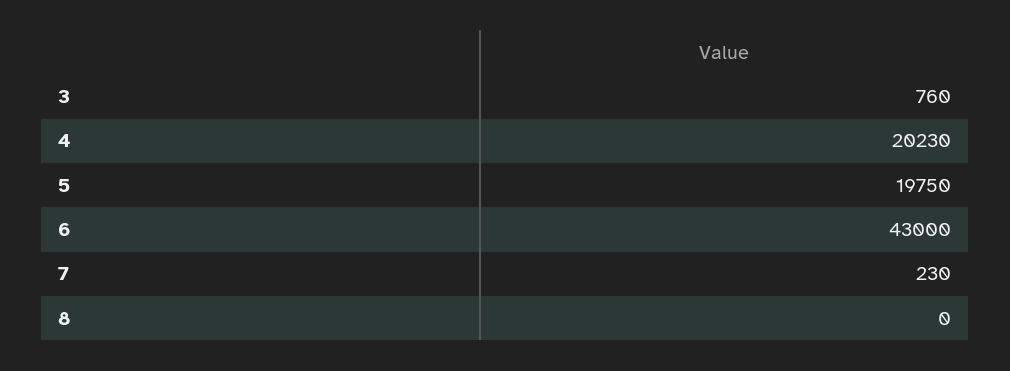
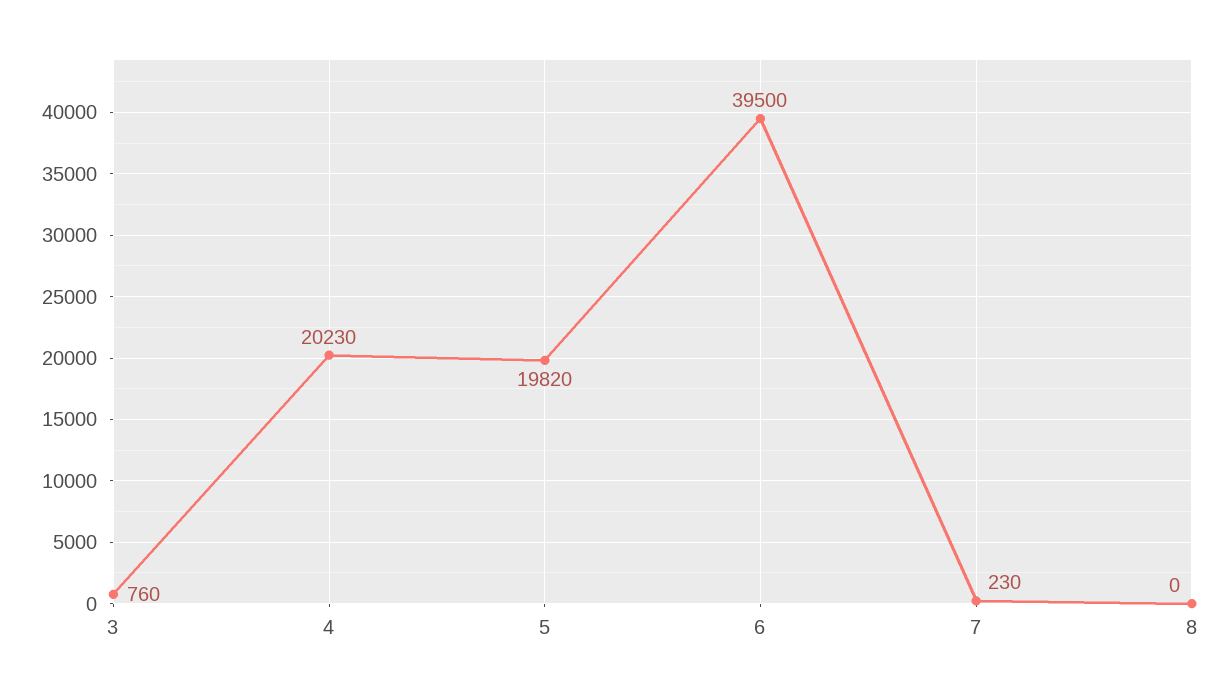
  {
    "3": 760,
    "4": 20230,
-   "5": 19750,
+   "5": 19820,
-   "6": 43000,
+   "6": 39500,
    "7": 230,
    "8": 0
  }

